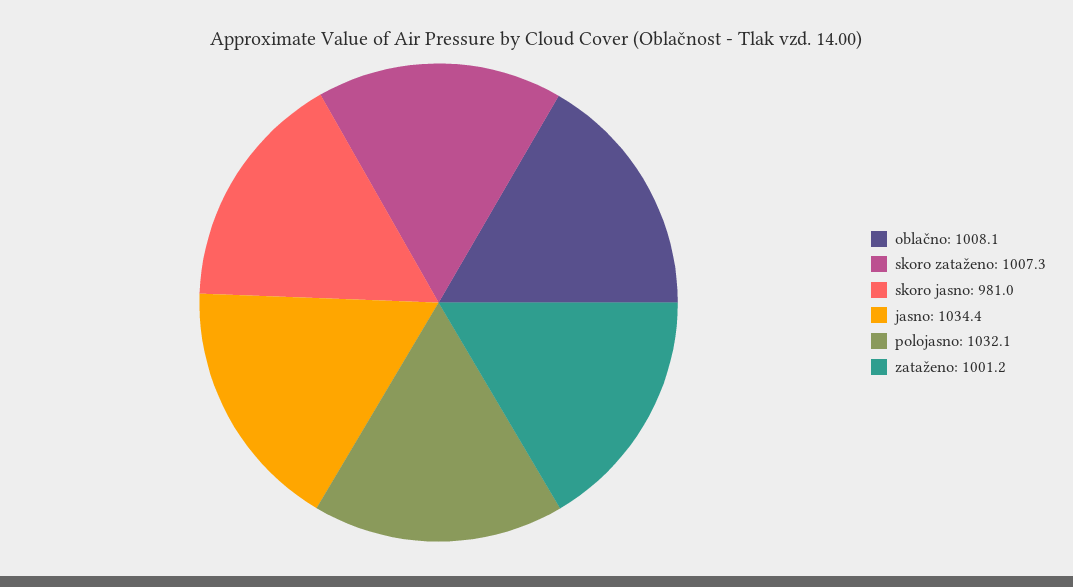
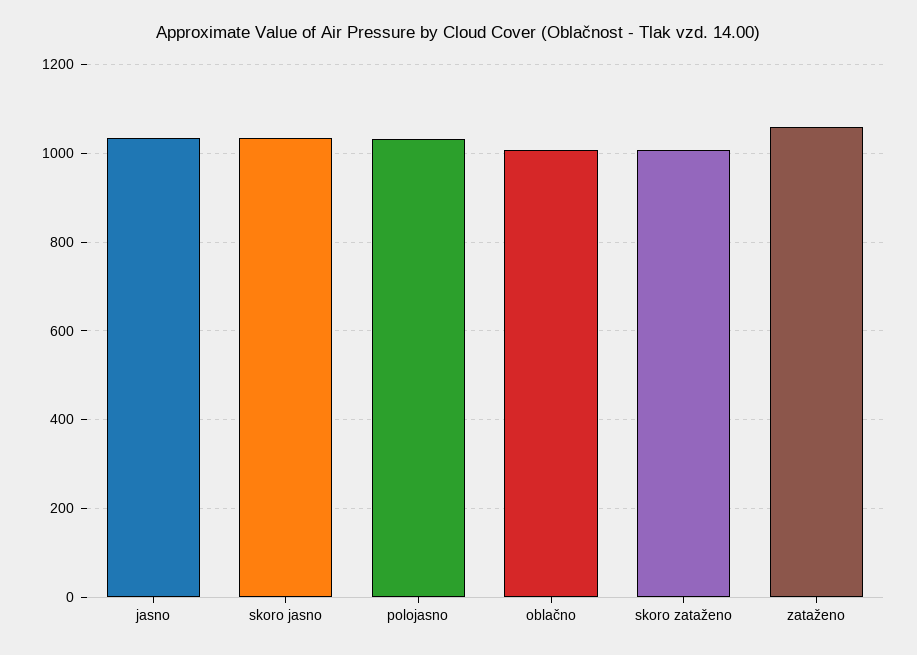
  {
    "oblačno": 1008.1,
    "skoro zataženo": 1007.3,
-   "skoro jasno": 981,
+   "skoro jasno": 1040,
    "jasno": 1034.4,
    "polojasno": 1032.1,
-   "zataženo": 1001.2
+   "zataženo": 1060
  }

